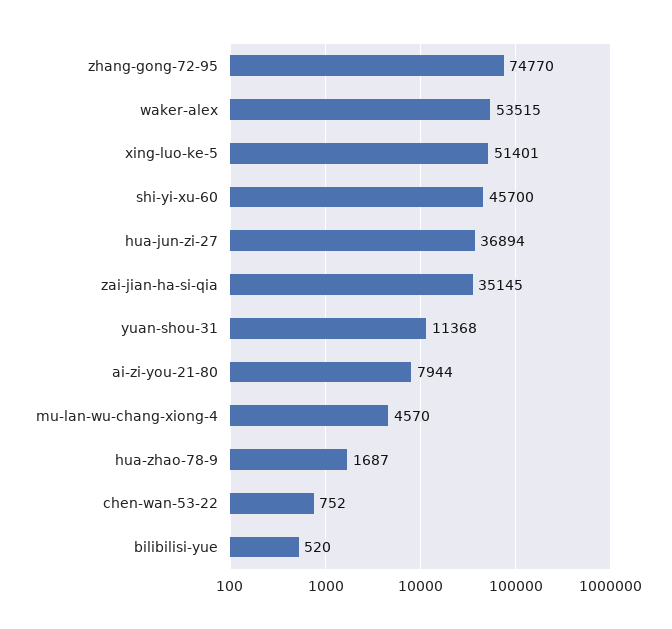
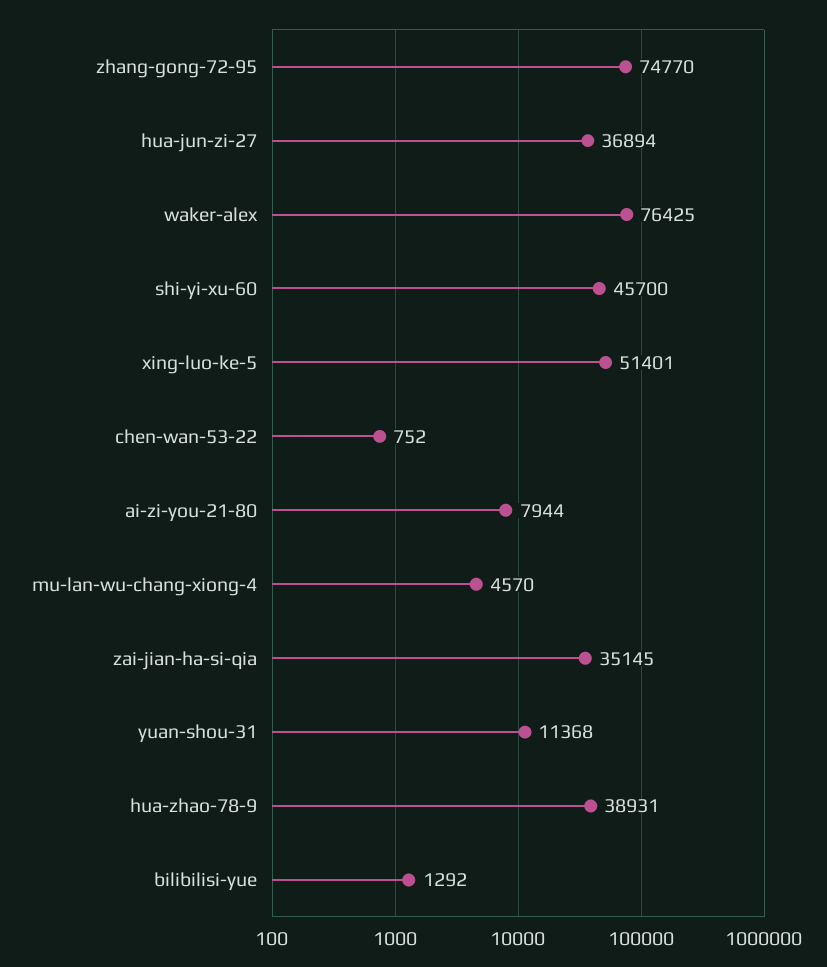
  {
    "zhang-gong-72-95": 74770,
-   "waker-alex": 53515,
+   "waker-alex": 76425,
    "xing-luo-ke-5": 51401,
    "shi-yi-xu-60": 45700,
    "hua-jun-zi-27": 36894,
    "zai-jian-ha-si-qia": 35145,
    "yuan-shou-31": 11368,
    "ai-zi-you-21-80": 7944,
    "mu-lan-wu-chang-xiong-4": 4570,
-   "hua-zhao-78-9": 1687,
+   "hua-zhao-78-9": 38931,
    "chen-wan-53-22": 752,
-   "bilibilisi-yue": 520
+   "bilibilisi-yue": 1292
  }

